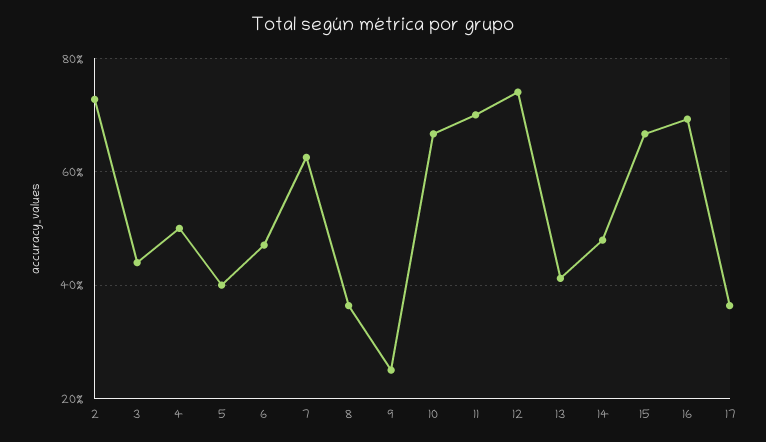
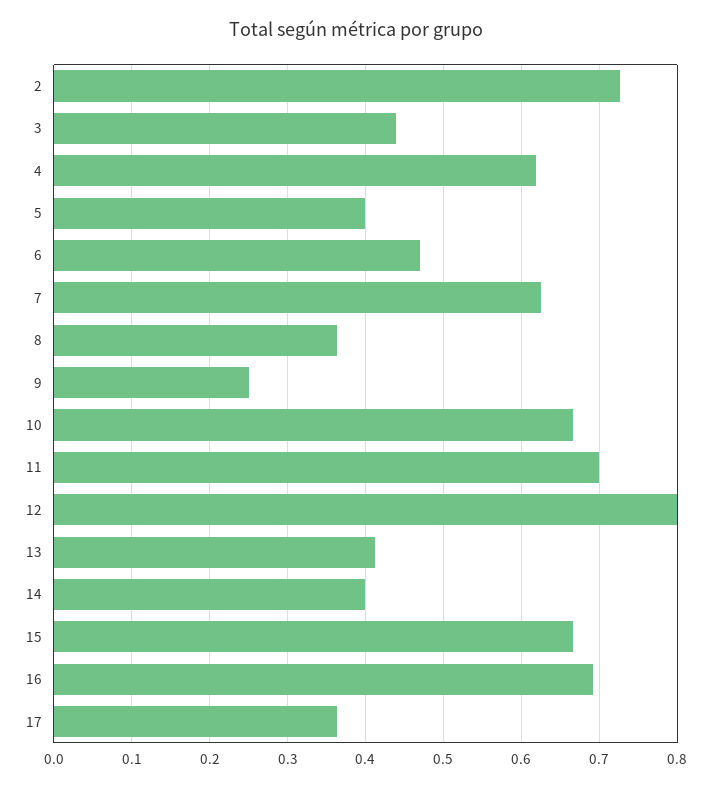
  {
    "2": 0.73,
    "3": 0.44,
-   "4": 0.5,
+   "4": 0.62,
    "5": 0.4,
    "6": 0.47,
    "7": 0.63,
    "8": 0.36,
    "9": 0.25,
    "10": 0.67,
    "11": 0.7,
-   "12": 0.74,
+   "12": 0.8,
    "13": 0.41,
-   "14": 0.48,
+   "14": 0.4,
    "15": 0.67,
    "16": 0.69,
    "17": 0.36
  }

